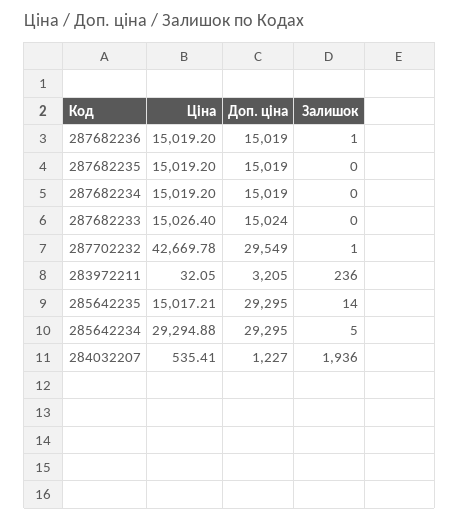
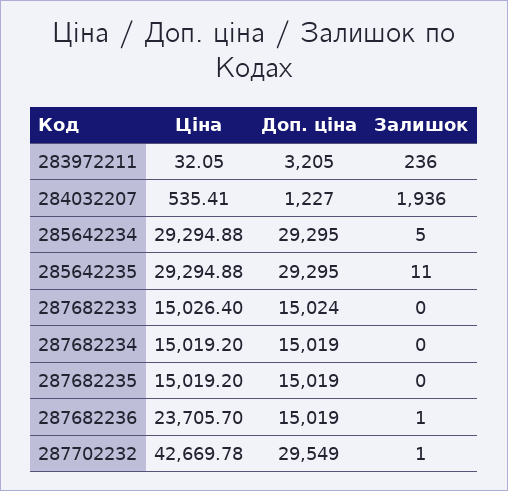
  {
    "Ціна": {
-     "287682236": 15019.2,
+     "287682236": 23705.7,
      "287682235": 15019.2,
      "287682234": 15019.2,
      "287682233": 15026.4,
      "287702232": 42669.78,
      "283972211": 32.05,
-     "285642235": 15017.21,
+     "285642235": 29294.88,
      "285642234": 29294.88,
      "284032207": 535.41
    },
    "Доп. ціна": {
      "287682236": 15019,
      "287682235": 15019,
      "287682234": 15019,
      "287682233": 15024,
      "287702232": 29549,
      "283972211": 3205,
      "285642235": 29295,
      "285642234": 29295,
      "284032207": 1227
    },
    "Залишок": {
      "287682236": 1,
      "287682235": 0,
      "287682234": 0,
      "287682233": 0,
      "287702232": 1,
      "283972211": 236,
-     "285642235": 14,
+     "285642235": 11,
      "285642234": 5,
      "284032207": 1936
    }
  }

